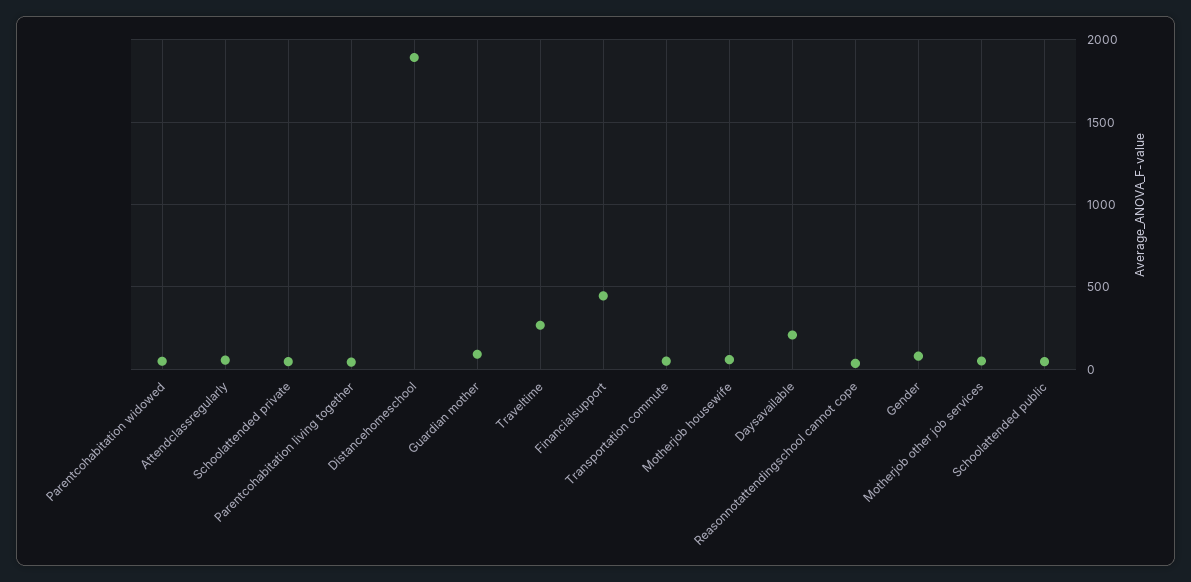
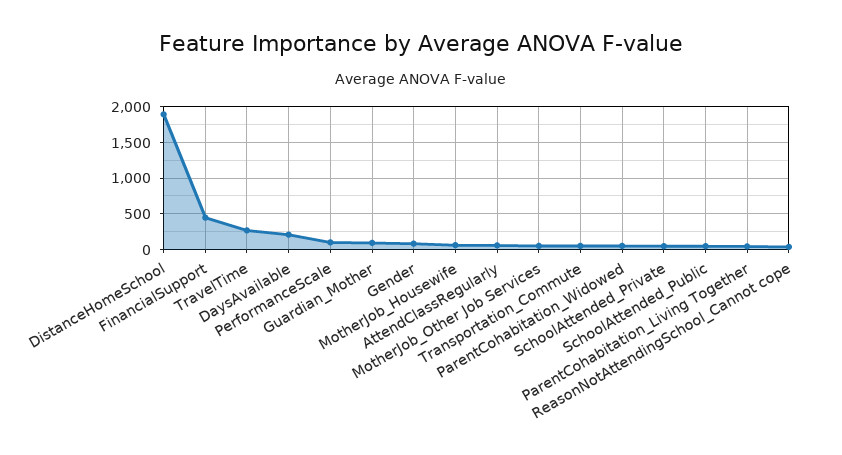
  {
    "Parentcohabitation widowed": 50,
    "Attendclassregularly": 50,
    "Schoolattended private": 50,
    "Parentcohabitation living together": 50,
    "Distancehomeschool": 1900,
    "Guardian mother": 100,
    "Traveltime": 250,
    "Financialsupport": 450,
    "Transportation commute": 50,
    "Motherjob housewife": 50,
    "Daysavailable": 200,
    "Reasonnotattendingschool cannot cope": 50,
    "Gender": 100,
    "Motherjob other job services": 50,
-   "Schoolattended public": 50
+   "Schoolattended public": 50,
+   "PerformanceScale": 100
  }

